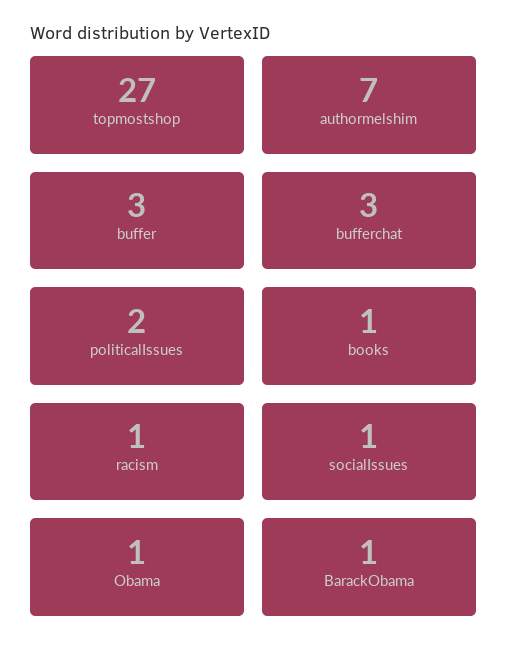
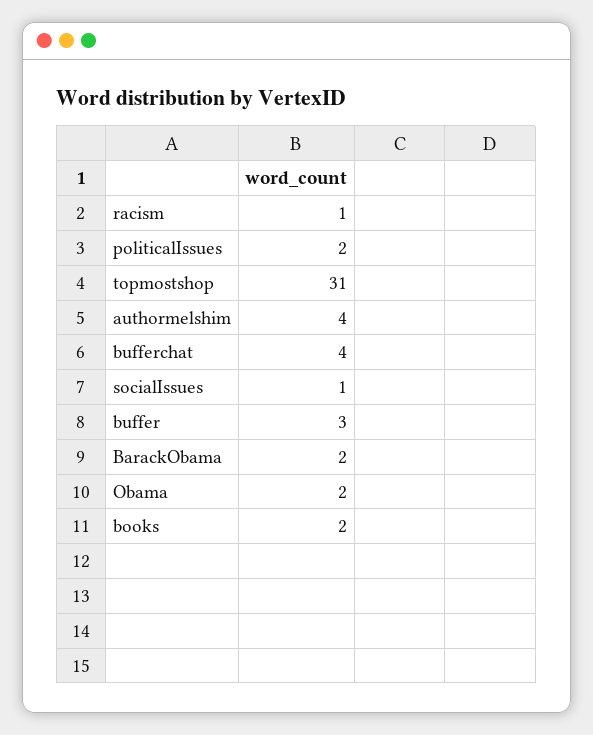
  {
-   "topmostshop": 27,
+   "topmostshop": 31,
-   "authormelshim": 7,
+   "authormelshim": 4,
    "buffer": 3,
-   "bufferchat": 3,
+   "bufferchat": 4,
    "politicalIssues": 2,
-   "books": 1,
+   "books": 2,
    "racism": 1,
    "socialIssues": 1,
-   "Obama": 1,
+   "Obama": 2,
-   "BarackObama": 1
+   "BarackObama": 2
  }

